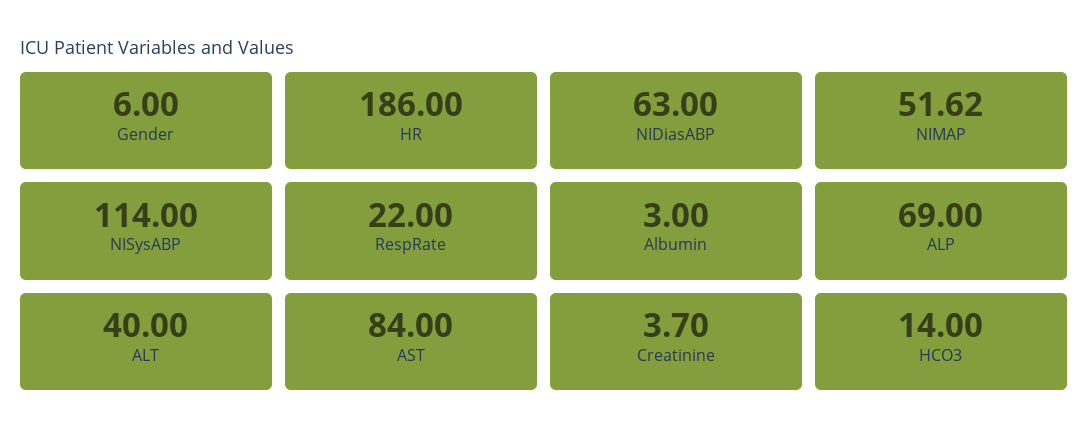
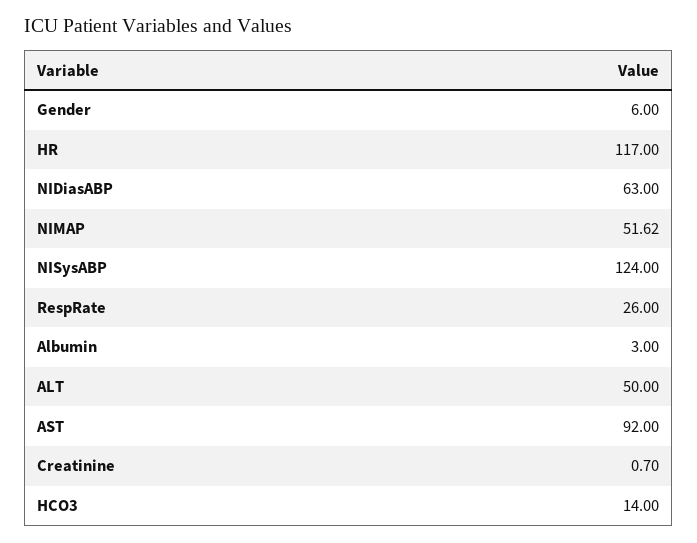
  {
    "Gender": 6,
-   "HR": 186,
+   "HR": 117,
    "NIDiasABP": 63,
    "NIMAP": 51.62,
-   "NISysABP": 114,
+   "NISysABP": 124,
-   "RespRate": 22,
+   "RespRate": 26,
    "Albumin": 3,
-   "ALP": 69,
-   "ALT": 40,
+   "ALT": 50,
-   "AST": 84,
+   "AST": 92,
-   "Creatinine": 3.7,
+   "Creatinine": 0.7,
    "HCO3": 14
  }

